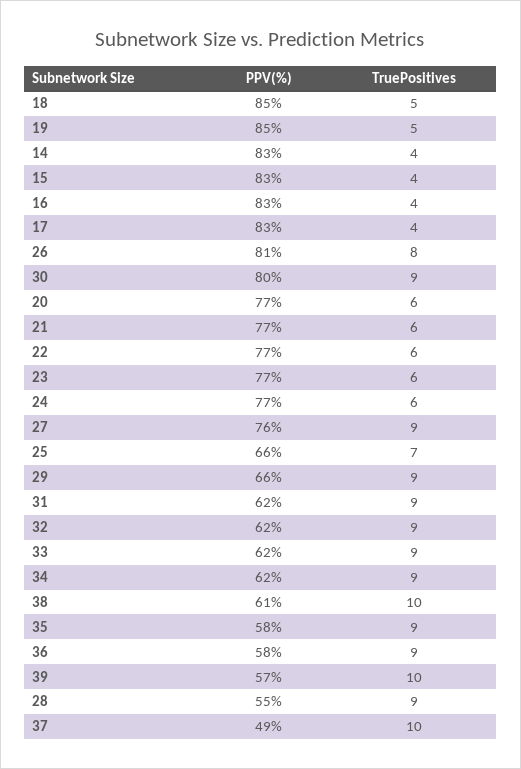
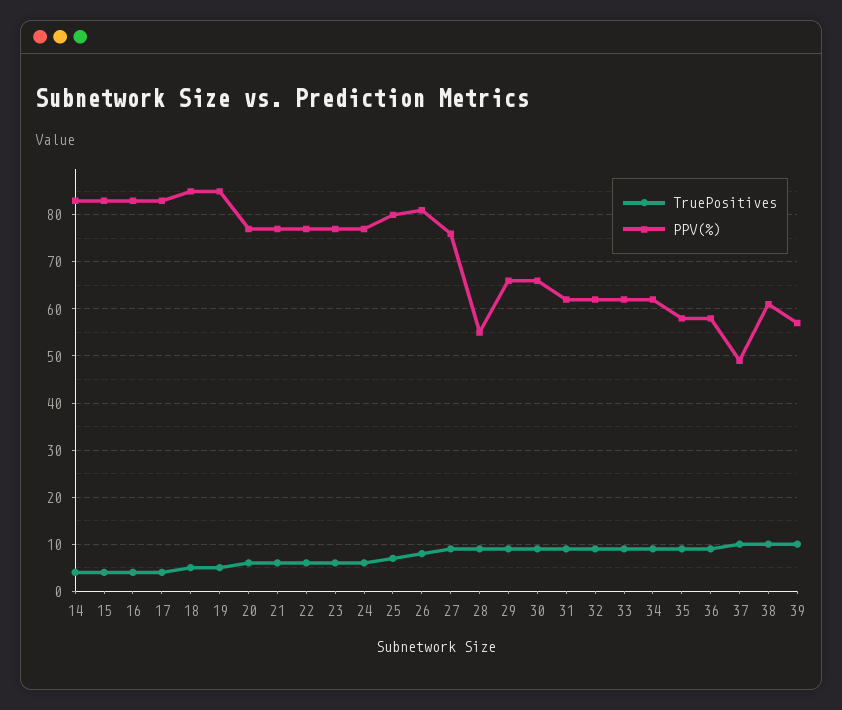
  {
    "PPV(%)": {
      "18": 85,
      "19": 85,
      "14": 83,
      "15": 83,
      "16": 83,
      "17": 83,
      "26": 81,
-     "30": 80,
+     "30": 65,
      "20": 77,
      "21": 77,
      "22": 77,
      "23": 77,
      "24": 77,
      "27": 76,
-     "25": 66,
+     "25": 80,
      "29": 66,
      "31": 62,
      "32": 62,
      "33": 62,
      "34": 62,
      "38": 61,
      "35": 58,
      "36": 58,
      "39": 57,
      "28": 55,
      "37": 49
    },
    "TruePositives": {
      "18": 5,
      "19": 5,
      "14": 4,
      "15": 4,
      "16": 4,
      "17": 4,
      "26": 8,
      "30": 9,
      "20": 6,
      "21": 6,
      "22": 6,
      "23": 6,
      "24": 6,
      "27": 9,
      "25": 7,
      "29": 9,
      "31": 9,
      "32": 9,
      "33": 9,
      "34": 9,
      "38": 10,
      "35": 9,
      "36": 9,
      "39": 10,
      "28": 9,
      "37": 10
    }
  }

